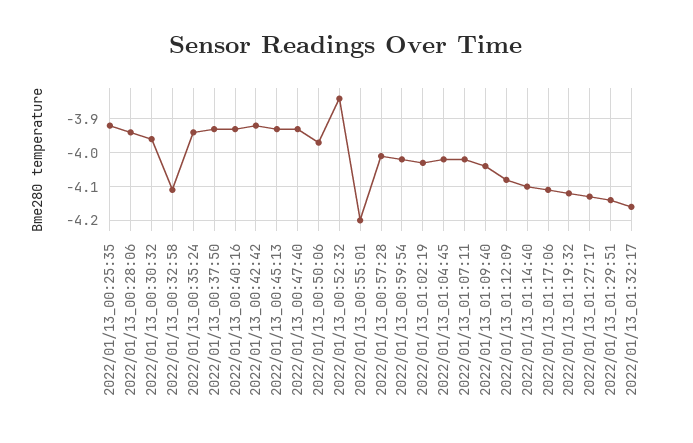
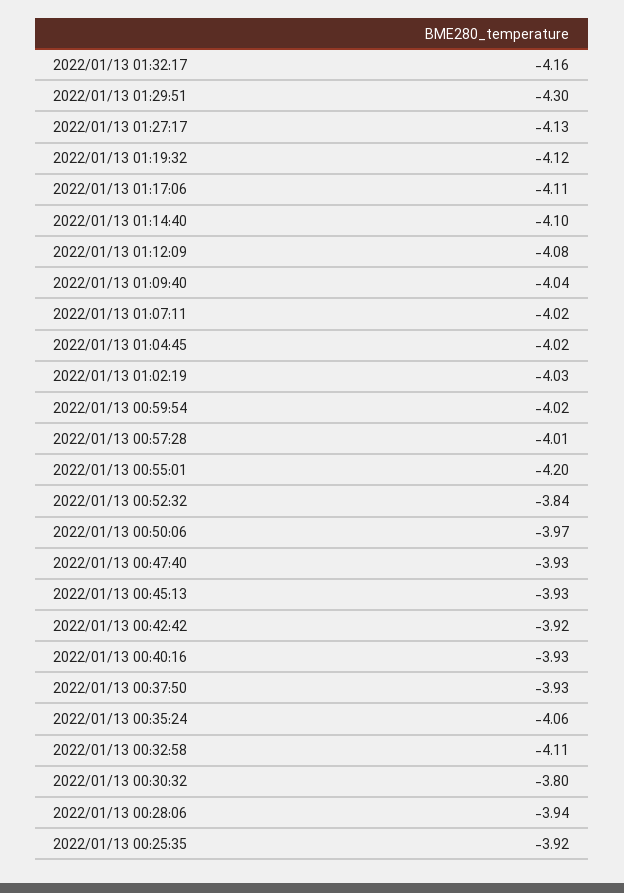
  {
    "2022/01/13_00:25:35": -3.92,
    "2022/01/13_00:28:06": -3.94,
-   "2022/01/13_00:30:32": -3.95,
+   "2022/01/13_00:30:32": -3.8,
    "2022/01/13_00:32:58": -4.11,
-   "2022/01/13_00:35:24": -3.95,
+   "2022/01/13_00:35:24": -4.06,
    "2022/01/13_00:37:50": -3.93,
    "2022/01/13_00:40:16": -3.93,
    "2022/01/13_00:42:42": -3.92,
    "2022/01/13_00:45:13": -3.93,
    "2022/01/13_00:47:40": -3.93,
    "2022/01/13_00:50:06": -3.97,
    "2022/01/13_00:52:32": -3.84,
    "2022/01/13_00:55:01": -4.2,
    "2022/01/13_00:57:28": -4.01,
    "2022/01/13_00:59:54": -4.02,
    "2022/01/13_01:02:19": -4.03,
    "2022/01/13_01:04:45": -4.02,
    "2022/01/13_01:07:11": -4.02,
    "2022/01/13_01:09:40": -4.04,
    "2022/01/13_01:12:09": -4.08,
    "2022/01/13_01:14:40": -4.1,
    "2022/01/13_01:17:06": -4.11,
    "2022/01/13_01:19:32": -4.12,
    "2022/01/13_01:27:17": -4.13,
-   "2022/01/13_01:29:51": -4.15,
+   "2022/01/13_01:29:51": -4.3,
    "2022/01/13_01:32:17": -4.16
  }

